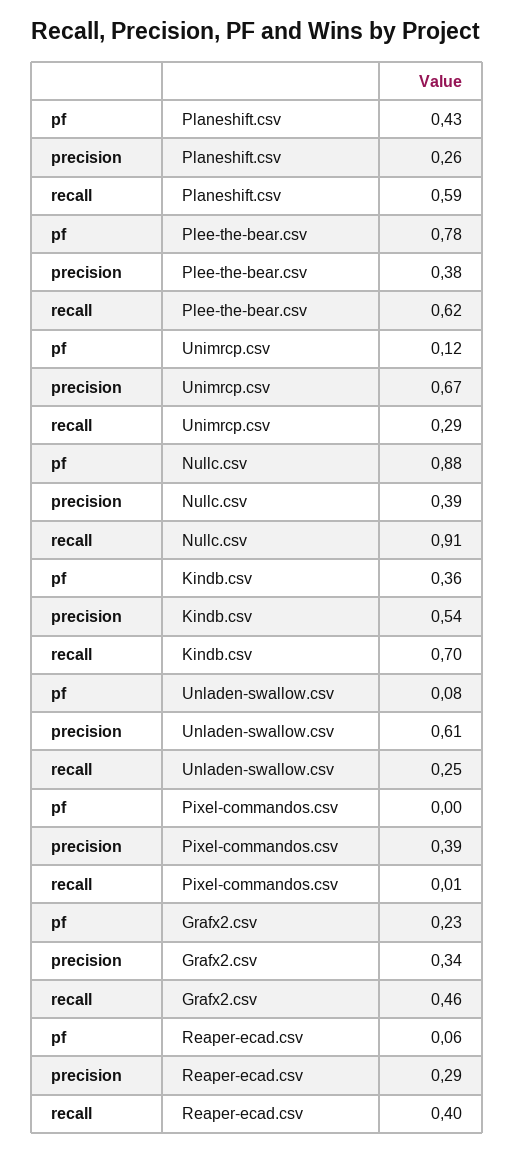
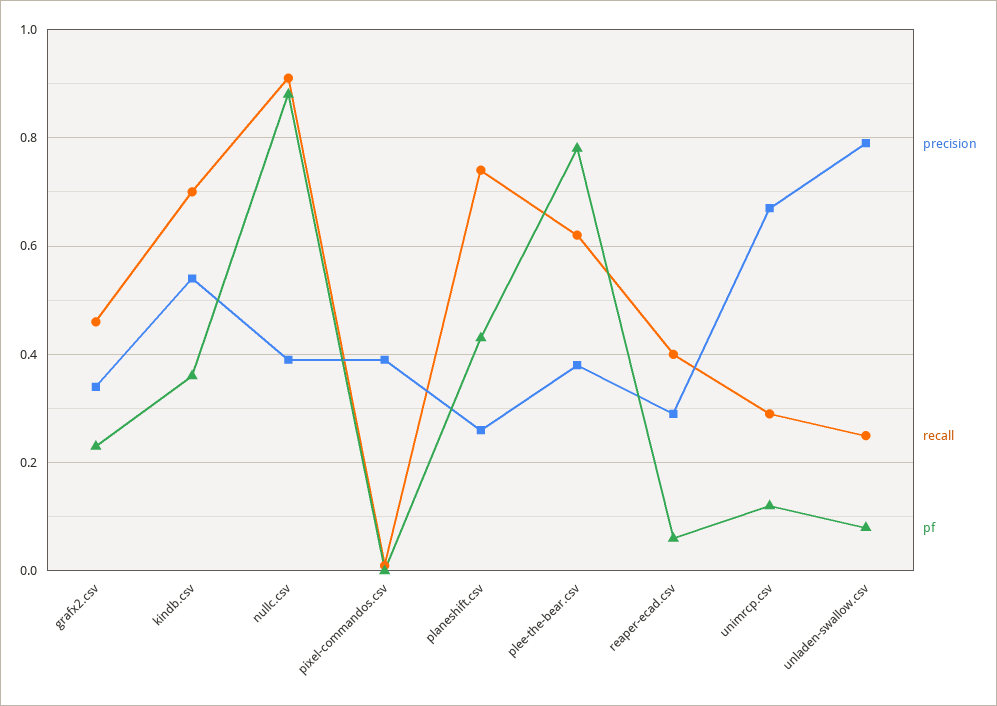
  {
    "pf": {
      "Planeshift.csv": 0.43,
      "Plee-the-bear.csv": 0.78,
      "Unimrcp.csv": 0.12,
      "Nullc.csv": 0.88,
      "Kindb.csv": 0.36,
      "Unladen-swallow.csv": 0.08,
      "Pixel-commandos.csv": 0,
      "Grafx2.csv": 0.23,
      "Reaper-ecad.csv": 0.06
    },
    "precision": {
      "Planeshift.csv": 0.26,
      "Plee-the-bear.csv": 0.38,
      "Unimrcp.csv": 0.67,
      "Nullc.csv": 0.39,
      "Kindb.csv": 0.54,
-     "Unladen-swallow.csv": 0.61,
+     "Unladen-swallow.csv": 0.8,
      "Pixel-commandos.csv": 0.39,
      "Grafx2.csv": 0.34,
      "Reaper-ecad.csv": 0.29
    },
    "recall": {
-     "Planeshift.csv": 0.59,
+     "Planeshift.csv": 0.75,
      "Plee-the-bear.csv": 0.62,
      "Unimrcp.csv": 0.29,
      "Nullc.csv": 0.91,
      "Kindb.csv": 0.7,
      "Unladen-swallow.csv": 0.25,
      "Pixel-commandos.csv": 0.01,
      "Grafx2.csv": 0.46,
      "Reaper-ecad.csv": 0.4
    }
  }

